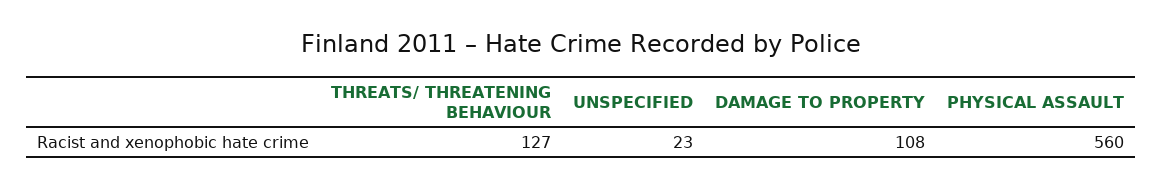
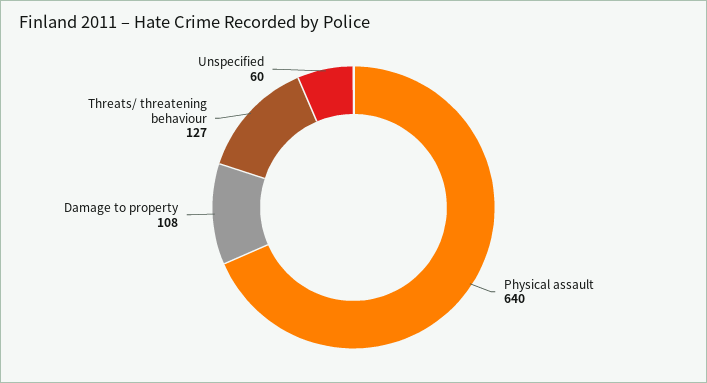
  {
    "THREATS/ THREATENING BEHAVIOUR": 127,
-   "UNSPECIFIED": 23,
+   "UNSPECIFIED": 60,
    "DAMAGE TO PROPERTY": 108,
-   "PHYSICAL ASSAULT": 560
+   "PHYSICAL ASSAULT": 640
  }

